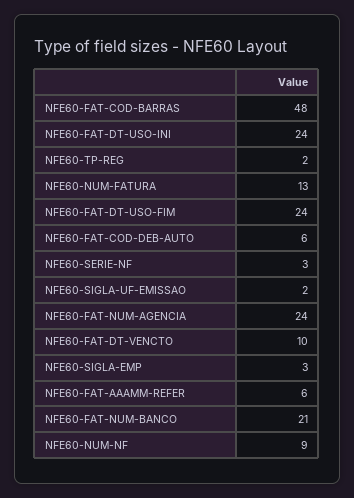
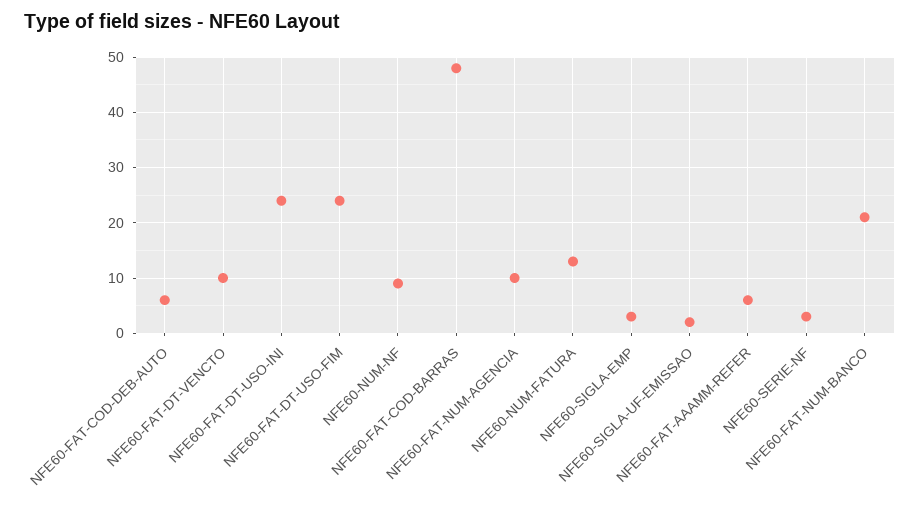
  {
    "NFE60-FAT-COD-BARRAS": 48,
    "NFE60-FAT-DT-USO-INI": 24,
-   "NFE60-TP-REG": 2,
    "NFE60-NUM-FATURA": 13,
    "NFE60-FAT-DT-USO-FIM": 24,
    "NFE60-FAT-COD-DEB-AUTO": 6,
    "NFE60-SERIE-NF": 3,
    "NFE60-SIGLA-UF-EMISSAO": 2,
-   "NFE60-FAT-NUM-AGENCIA": 24,
+   "NFE60-FAT-NUM-AGENCIA": 10,
    "NFE60-FAT-DT-VENCTO": 10,
    "NFE60-SIGLA-EMP": 3,
    "NFE60-FAT-AAAMM-REFER": 6,
    "NFE60-FAT-NUM-BANCO": 21,
    "NFE60-NUM-NF": 9
  }

